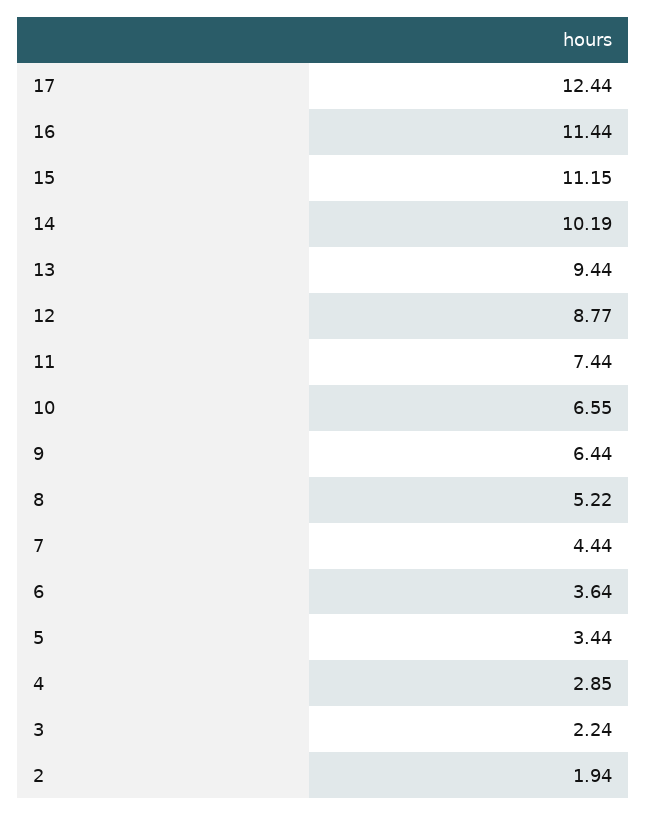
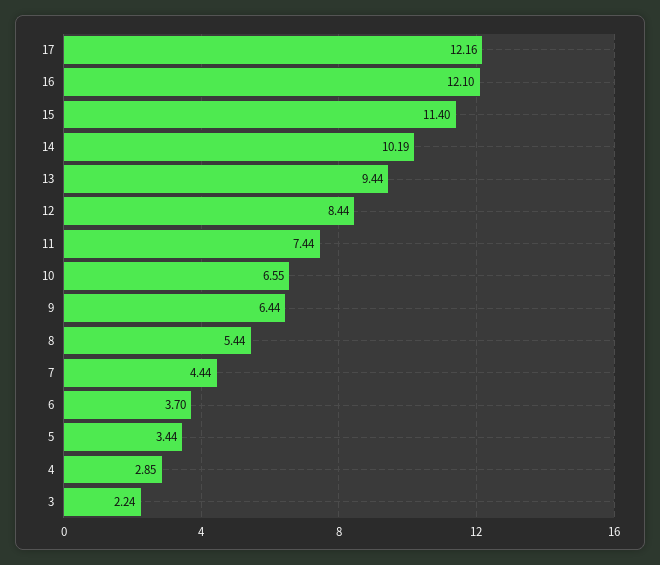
  {
-   "17": 12.44,
+   "17": 12.16,
-   "16": 11.44,
+   "16": 12.1,
-   "15": 11.15,
+   "15": 11.4,
    "14": 10.19,
    "13": 9.44,
-   "12": 8.77,
+   "12": 8.44,
    "11": 7.44,
    "10": 6.55,
    "9": 6.44,
-   "8": 5.22,
+   "8": 5.44,
    "7": 4.44,
-   "6": 3.64,
+   "6": 3.7,
    "5": 3.44,
    "4": 2.85,
-   "3": 2.24,
+   "3": 2.24
-   "2": 1.94
  }

